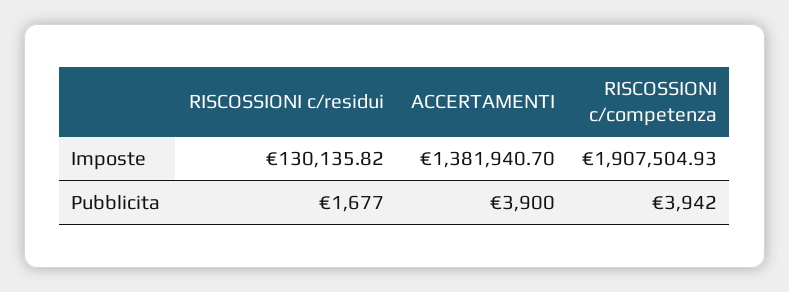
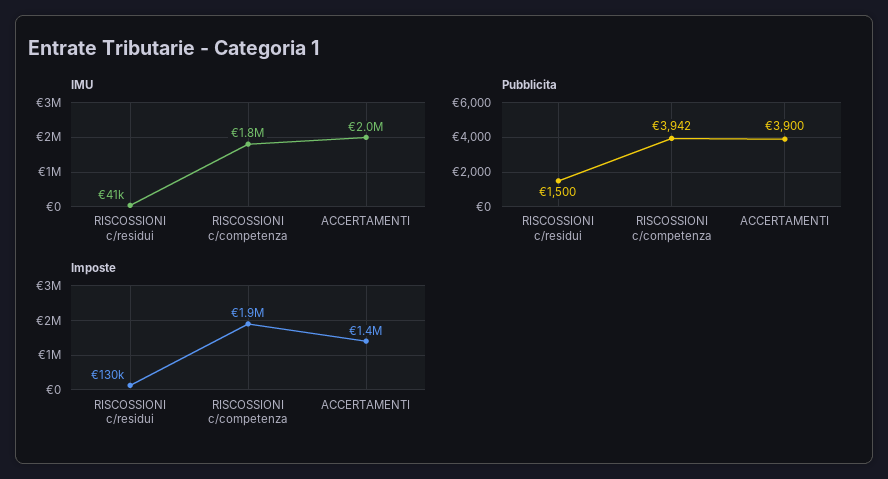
  {
    "Imposte": {
      "RISCOSSIONI c/residui": 130135.82,
      "ACCERTAMENTI": 1381940.7,
      "RISCOSSIONI c/competenza": 1907504.93
    },
    "Pubblicita": {
-     "RISCOSSIONI c/residui": 1677,
+     "RISCOSSIONI c/residui": 1500,
      "ACCERTAMENTI": 3900,
      "RISCOSSIONI c/competenza": 3942
-   }
+   },
+   "IMU": {
+     "RISCOSSIONI c/residui": 41000,
+     "RISCOSSIONI c/competenza": 1800000,
+     "ACCERTAMENTI": 2000000
+   }
  }

